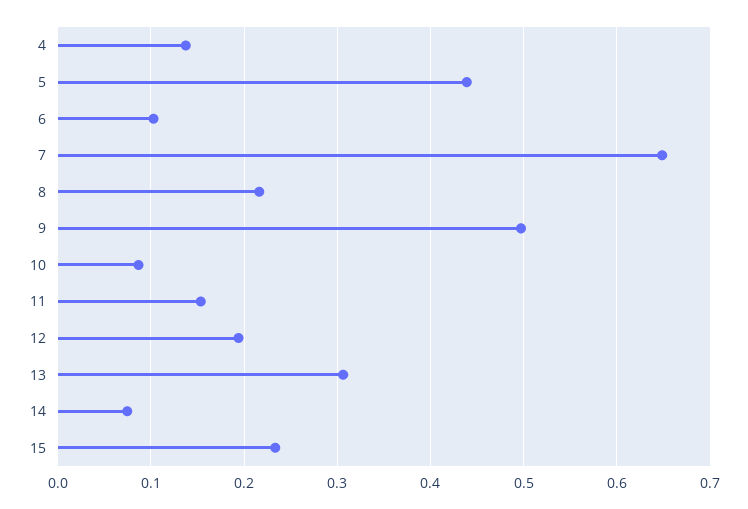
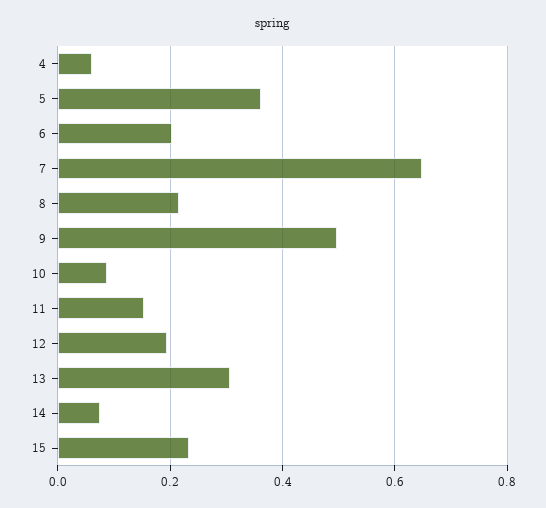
  {
-   "4": 0.14,
+   "4": 0.06,
-   "5": 0.44,
+   "5": 0.36,
-   "6": 0.1,
+   "6": 0.2,
    "7": 0.65,
    "8": 0.22,
    "9": 0.5,
    "10": 0.09,
    "11": 0.15,
    "12": 0.19,
    "13": 0.31,
    "14": 0.07,
    "15": 0.23
  }

